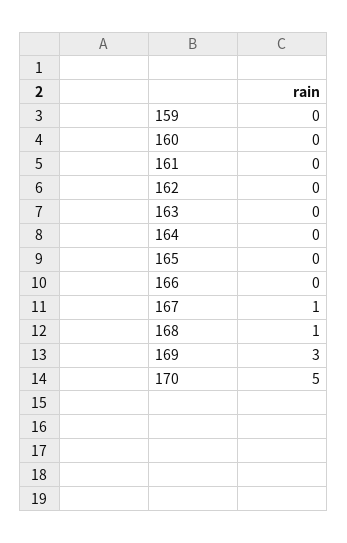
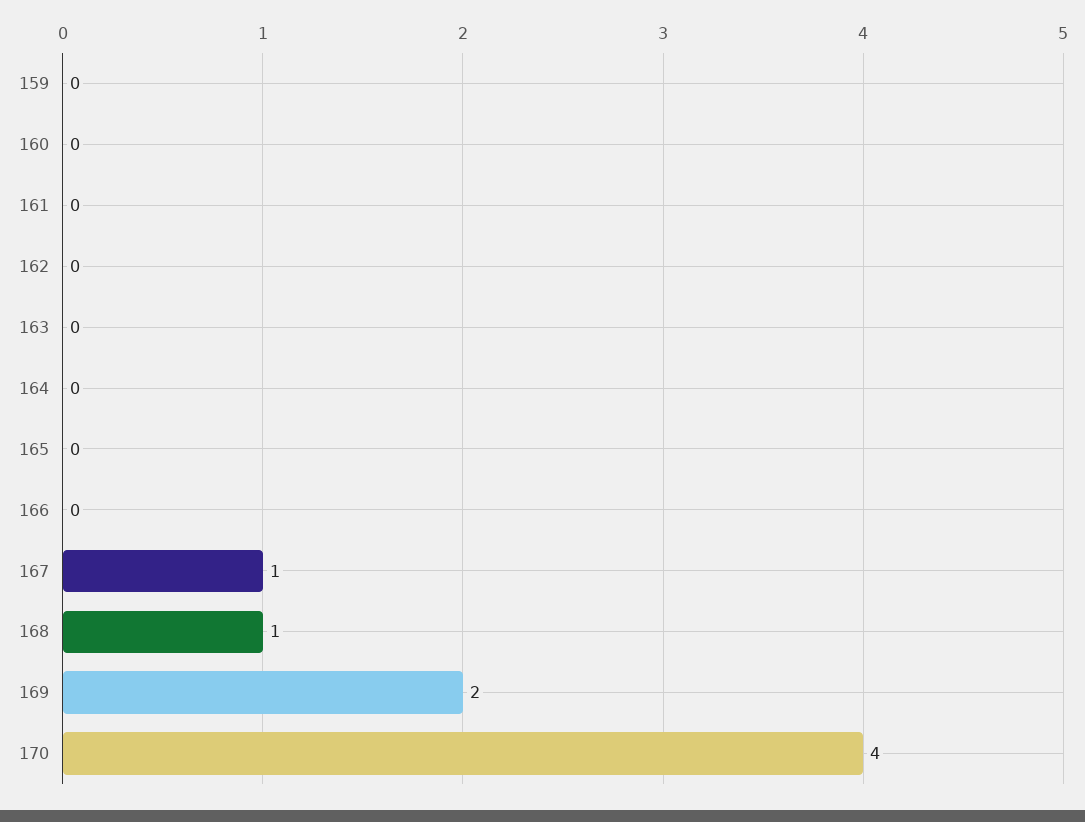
  {
    "159": 0,
    "160": 0,
    "161": 0,
    "162": 0,
    "163": 0,
    "164": 0,
    "165": 0,
    "166": 0,
    "167": 1,
    "168": 1,
-   "169": 3,
+   "169": 2,
-   "170": 5
+   "170": 4
  }

